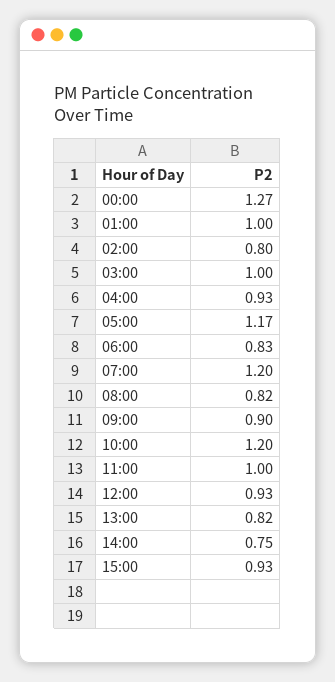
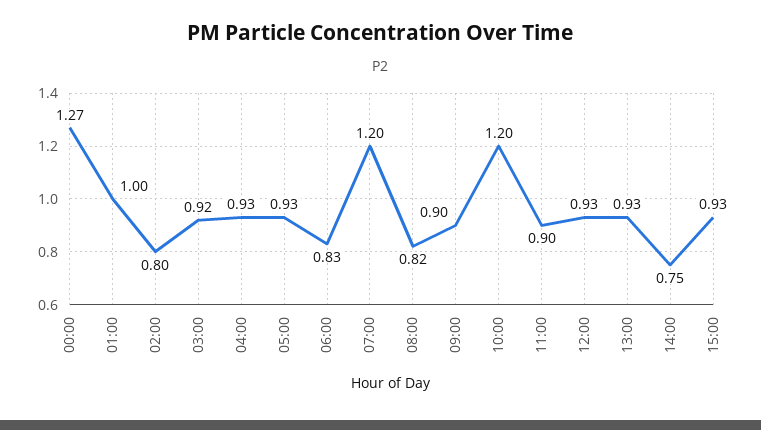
  {
    "00:00": 1.27,
    "01:00": 1,
    "02:00": 0.8,
-   "03:00": 1,
+   "03:00": 0.92,
    "04:00": 0.93,
-   "05:00": 1.17,
+   "05:00": 0.93,
    "06:00": 0.83,
    "07:00": 1.2,
    "08:00": 0.82,
    "09:00": 0.9,
    "10:00": 1.2,
-   "11:00": 1,
+   "11:00": 0.9,
    "12:00": 0.93,
-   "13:00": 0.82,
+   "13:00": 0.93,
    "14:00": 0.75,
    "15:00": 0.93
  }

